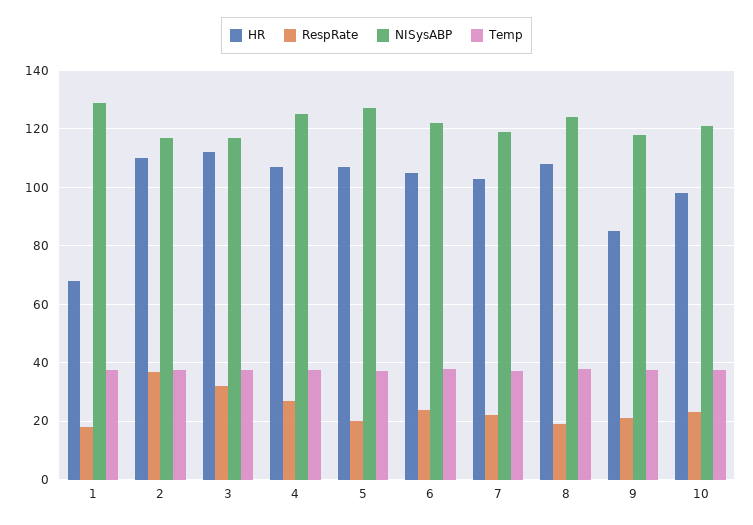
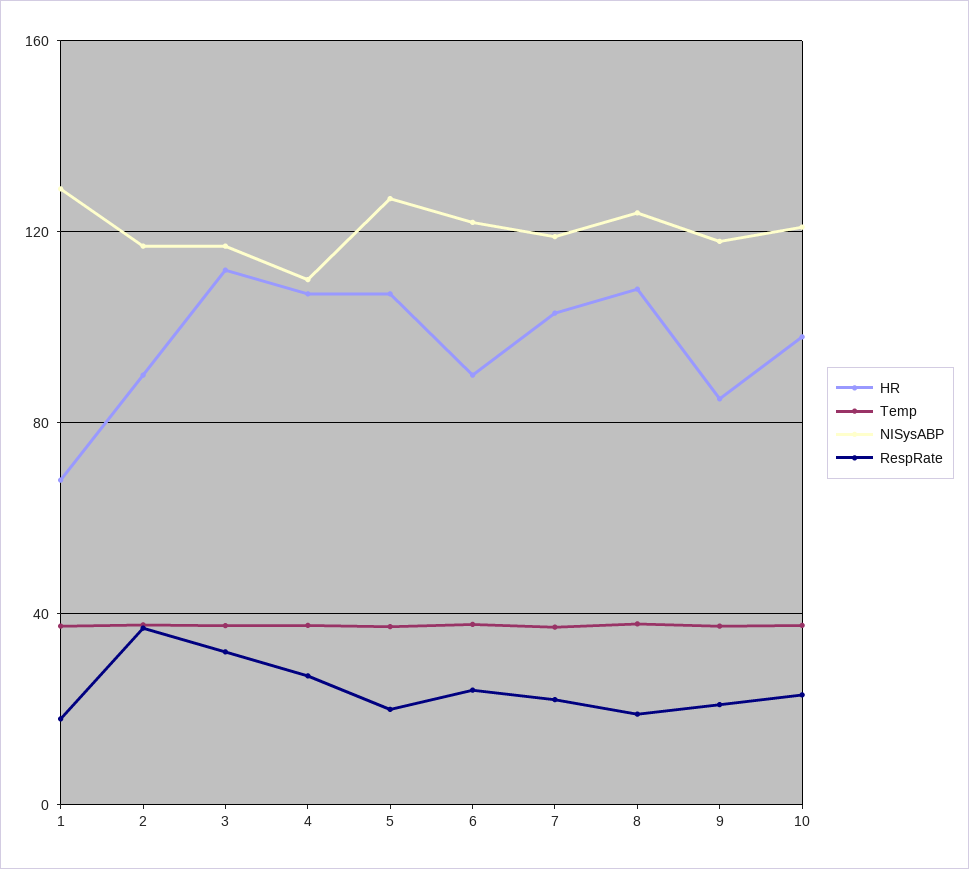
  {
    "HR": {
      "1": 67.5,
-     "2": 110,
+     "2": 90,
      "3": 112.5,
      "4": 107.5,
      "5": 107.5,
-     "6": 105,
+     "6": 90,
      "7": 102.5,
      "8": 107.5,
      "9": 85,
      "10": 97.5
    },
    "RespRate": {
      "1": 17.5,
      "2": 37.5,
      "3": 32.5,
      "4": 27.5,
      "5": 20,
      "6": 25,
      "7": 22.5,
      "8": 20,
      "9": 20,
      "10": 22.5
    },
    "NISysABP": {
      "1": 130,
      "2": 117.5,
      "3": 117.5,
-     "4": 125,
+     "4": 110,
      "5": 127.5,
      "6": 122.5,
      "7": 120,
      "8": 125,
      "9": 117.5,
      "10": 120
    },
    "Temp": {
      "1": 37.5,
      "2": 37.5,
      "3": 37.5,
      "4": 37.5,
      "5": 37.5,
      "6": 37.5,
      "7": 37.5,
      "8": 37.5,
      "9": 37.5,
      "10": 37.5
    }
  }

